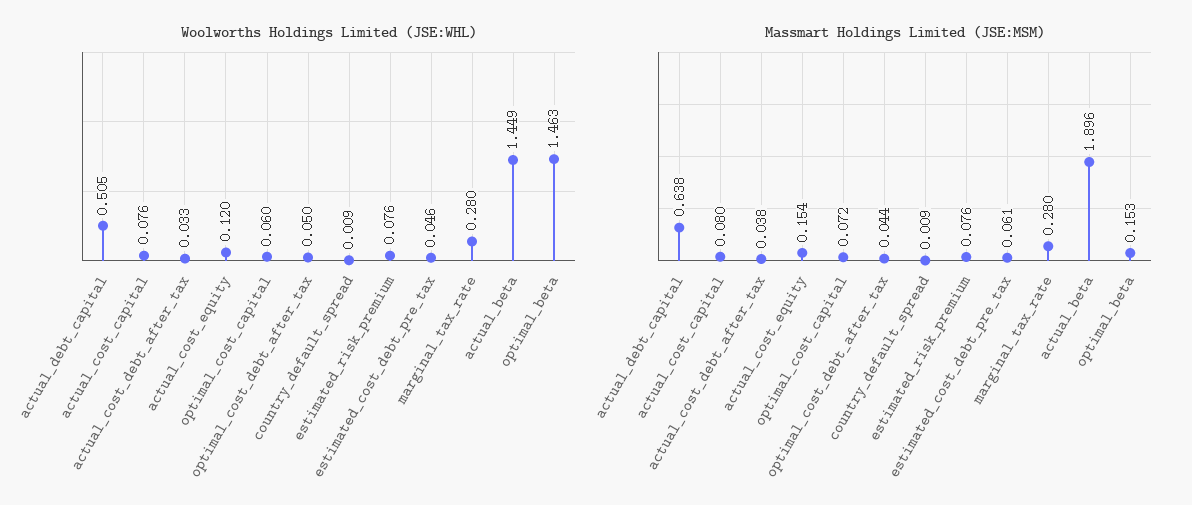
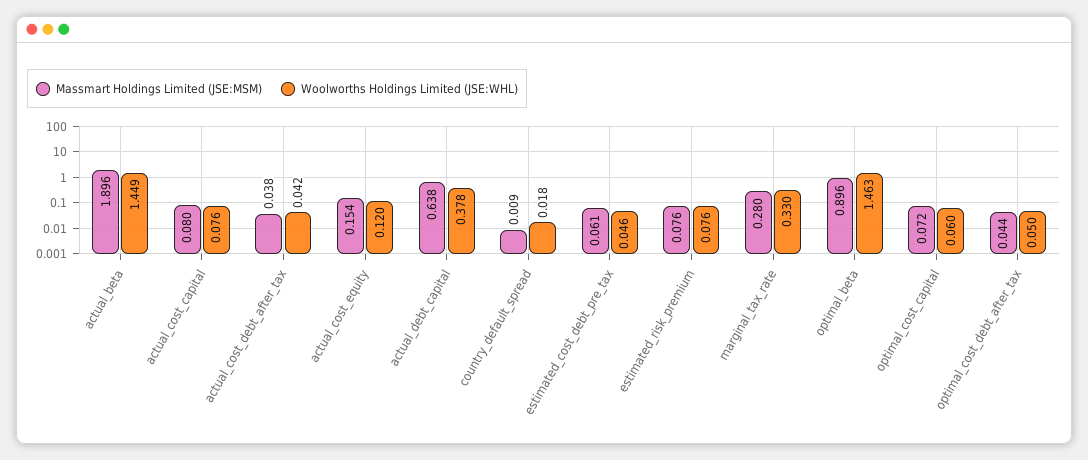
  {
    "Woolworths Holdings Limited (JSE:WHL)": {
-     "actual_debt_capital": 0.505,
+     "actual_debt_capital": 0.378,
      "actual_cost_capital": 0.076,
-     "actual_cost_debt_after_tax": 0.033,
+     "actual_cost_debt_after_tax": 0.042,
      "actual_cost_equity": 0.12,
      "optimal_cost_capital": 0.06,
      "optimal_cost_debt_after_tax": 0.05,
-     "country_default_spread": 0.009,
+     "country_default_spread": 0.018,
      "estimated_risk_premium": 0.076,
      "estimated_cost_debt_pre_tax": 0.046,
-     "marginal_tax_rate": 0.28,
+     "marginal_tax_rate": 0.33,
      "actual_beta": 1.449,
      "optimal_beta": 1.463
    },
    "Massmart Holdings Limited (JSE:MSM)": {
      "actual_debt_capital": 0.638,
      "actual_cost_capital": 0.08,
      "actual_cost_debt_after_tax": 0.038,
      "actual_cost_equity": 0.154,
      "optimal_cost_capital": 0.072,
      "optimal_cost_debt_after_tax": 0.044,
      "country_default_spread": 0.009,
      "estimated_risk_premium": 0.076,
      "estimated_cost_debt_pre_tax": 0.061,
      "marginal_tax_rate": 0.28,
      "actual_beta": 1.896,
-     "optimal_beta": 0.153
+     "optimal_beta": 0.896
    }
  }

